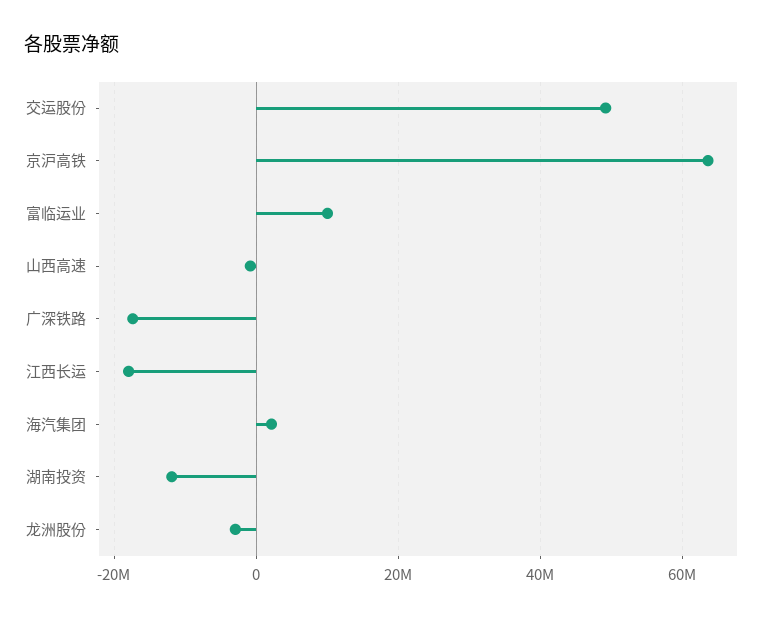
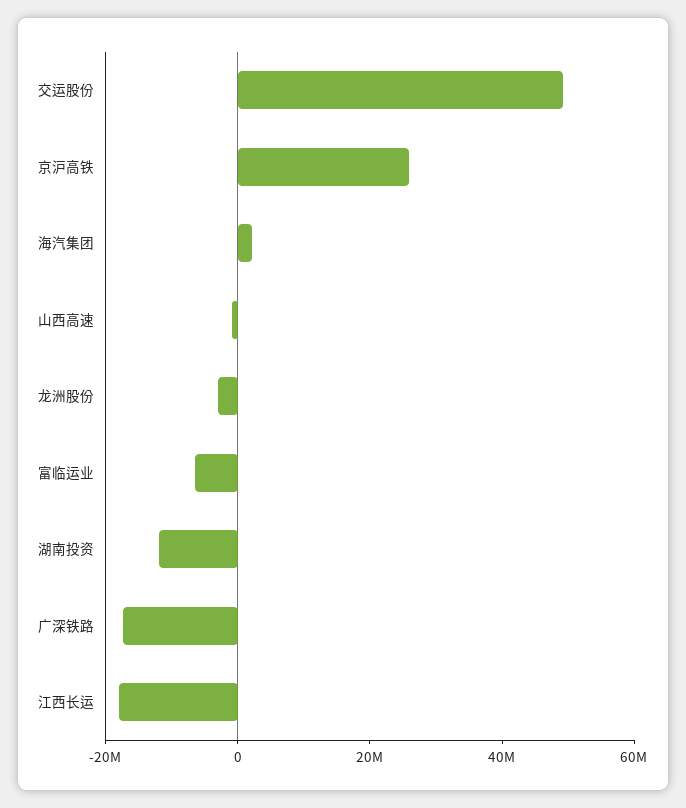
  {
    "交运股份": 50000000,
-   "京沪高铁": 64000000,
+   "京沪高铁": 25000000,
-   "富临运业": 10000000,
+   "富临运业": -5000000,
    "山西高速": 0,
    "广深铁路": -18000000,
    "江西长运": -18000000,
    "海汽集团": 2000000,
    "湖南投资": -12000000,
    "龙洲股份": -2000000
  }

